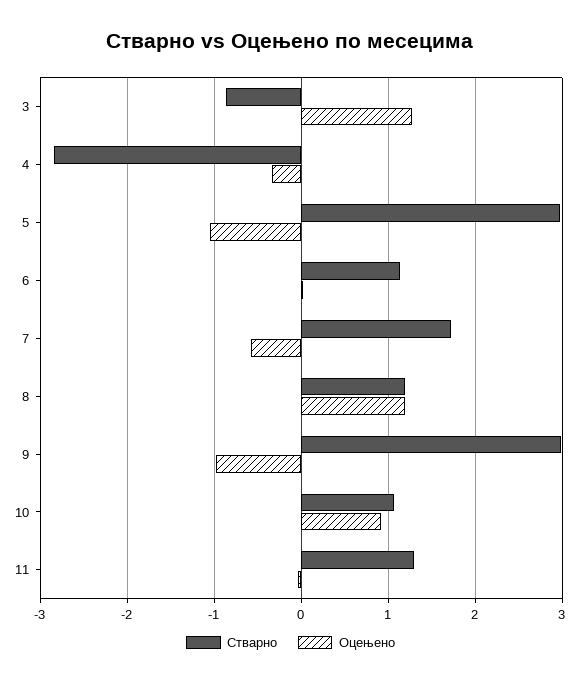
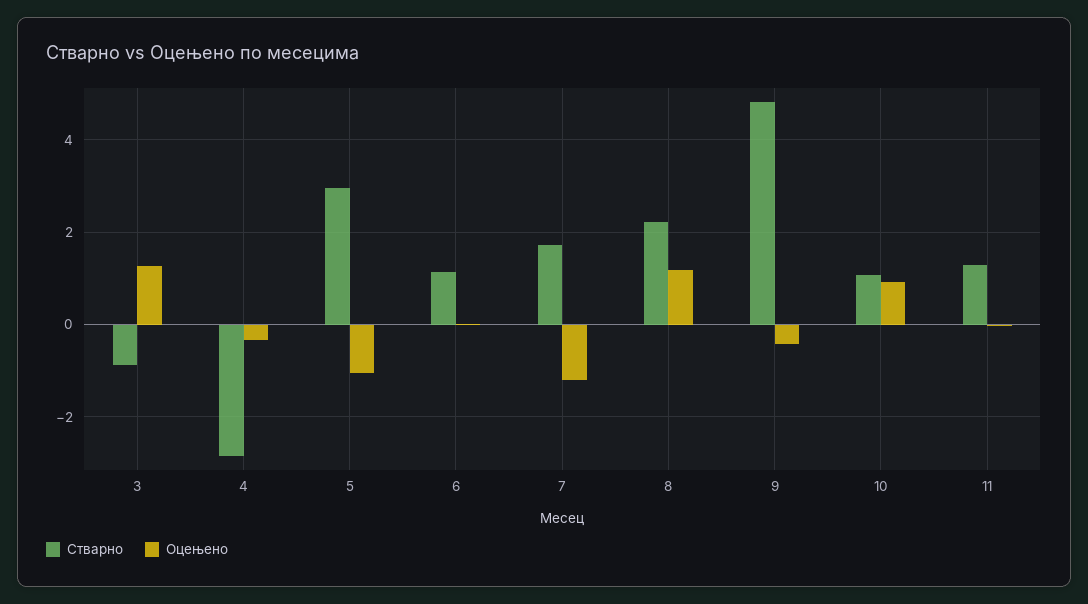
  {
    "Стварно": {
      "3": -0.9,
      "4": -2.8,
      "5": 3,
      "6": 1.1,
      "7": 1.7,
-     "8": 1.2,
+     "8": 2.2,
-     "9": 3,
+     "9": 4.8,
      "10": 1.1,
      "11": 1.3
    },
    "Оцењено": {
      "3": 1.3,
      "4": -0.3,
      "5": -1,
      "6": 0,
-     "7": -0.6,
+     "7": -1.2,
      "8": 1.2,
-     "9": -1,
+     "9": -0.4,
      "10": 0.9,
      "11": 0
    }
  }

